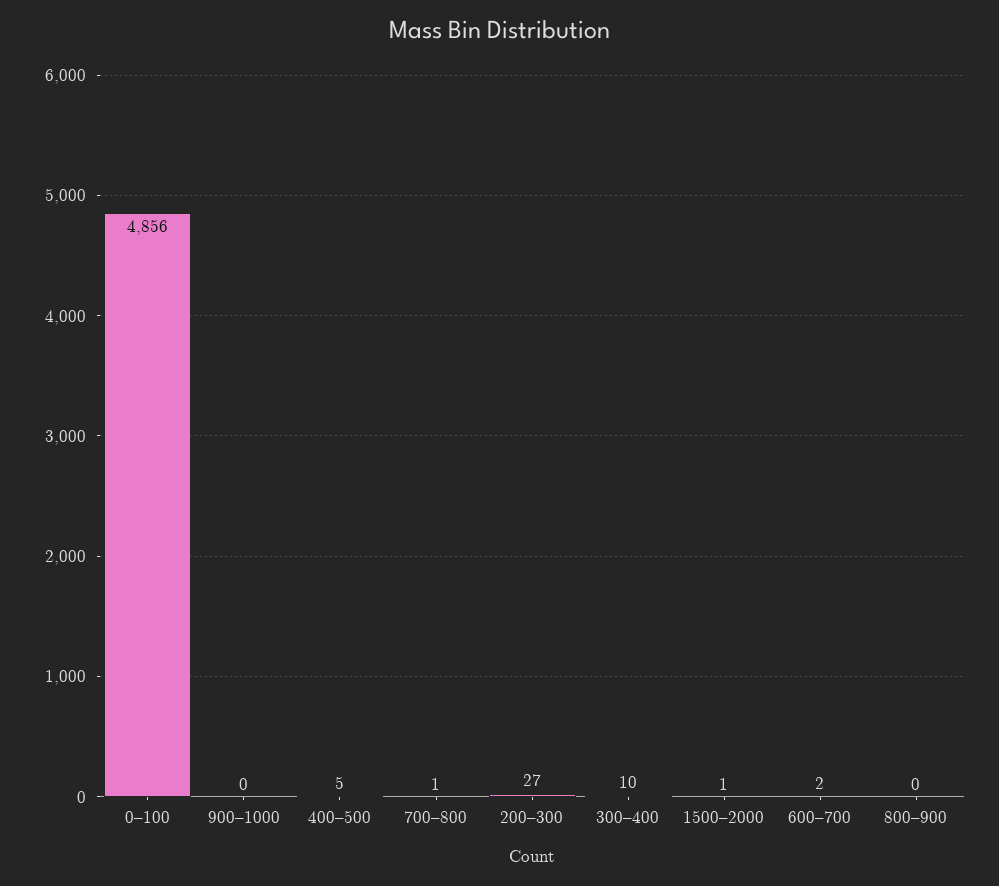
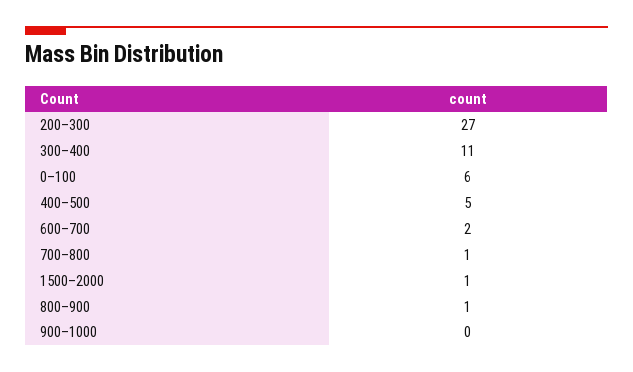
  {
-   "0–100": 4856,
+   "0–100": 6,
    "900–1000": 0,
    "400–500": 5,
    "700–800": 1,
    "200–300": 27,
-   "300–400": 10,
+   "300–400": 11,
    "1500–2000": 1,
    "600–700": 2,
-   "800–900": 0
+   "800–900": 1
  }

